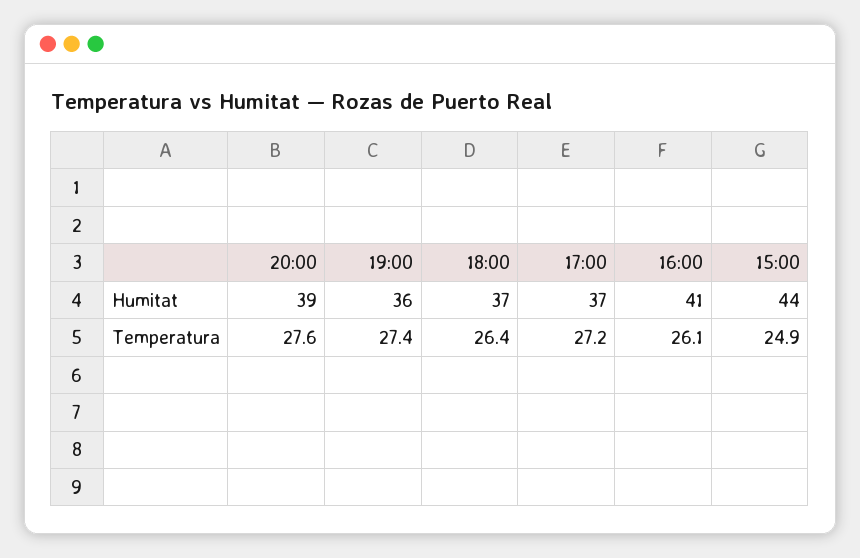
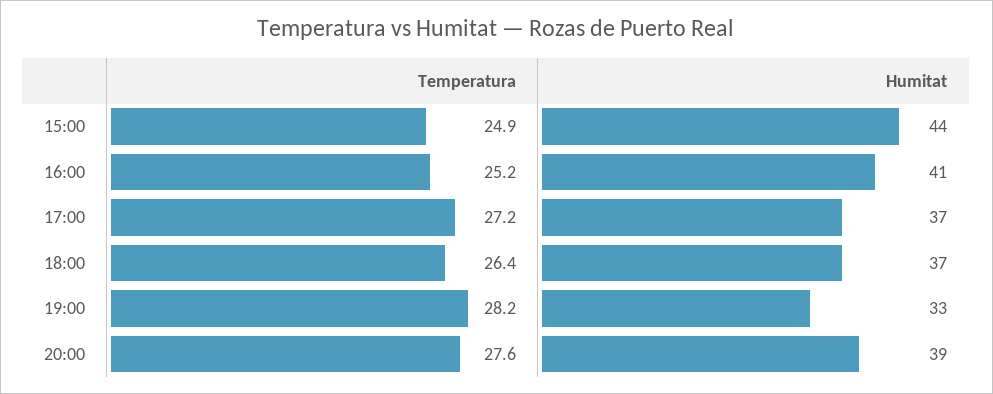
  {
    "20:00": {
      "Humitat": 39,
      "Temperatura": 27.6
    },
    "19:00": {
-     "Humitat": 36,
+     "Humitat": 33,
-     "Temperatura": 27.4
+     "Temperatura": 28.2
    },
    "18:00": {
      "Humitat": 37,
      "Temperatura": 26.4
    },
    "17:00": {
      "Humitat": 37,
      "Temperatura": 27.2
    },
    "16:00": {
      "Humitat": 41,
-     "Temperatura": 26.1
+     "Temperatura": 25.2
    },
    "15:00": {
      "Humitat": 44,
      "Temperatura": 24.9
    }
  }

